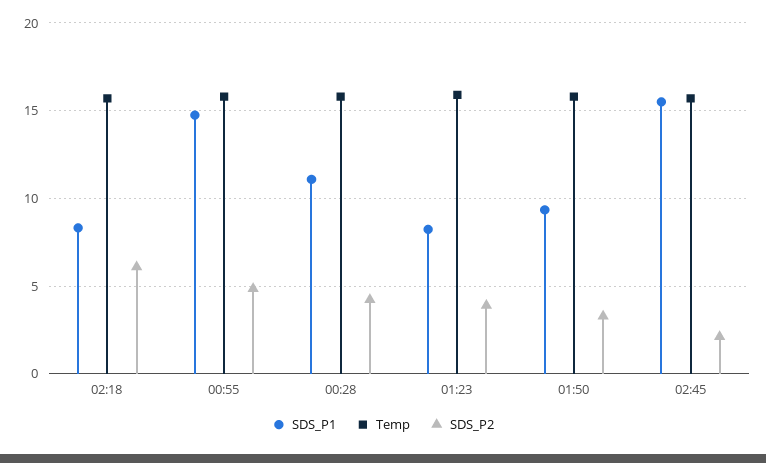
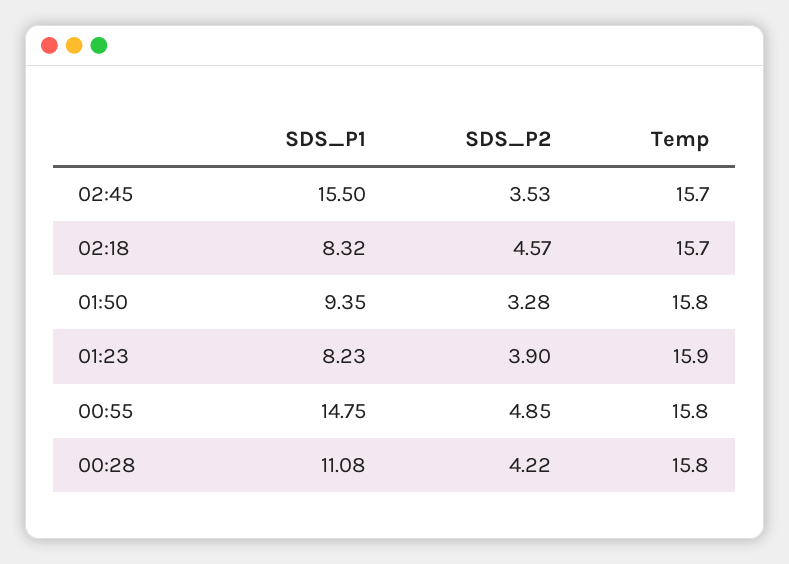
  {
    "SDS_P1": {
      "02:18": 8.32,
      "00:55": 14.75,
      "00:28": 11.08,
      "01:23": 8.23,
      "01:50": 9.35,
      "02:45": 15.5
    },
    "Temp": {
      "02:18": 15.7,
      "00:55": 15.8,
      "00:28": 15.8,
      "01:23": 15.9,
      "01:50": 15.8,
      "02:45": 15.7
    },
    "SDS_P2": {
-     "02:18": 6,
+     "02:18": 4.57,
      "00:55": 4.85,
      "00:28": 4.22,
      "01:23": 3.9,
      "01:50": 3.28,
-     "02:45": 2
+     "02:45": 3.53
    }
  }

